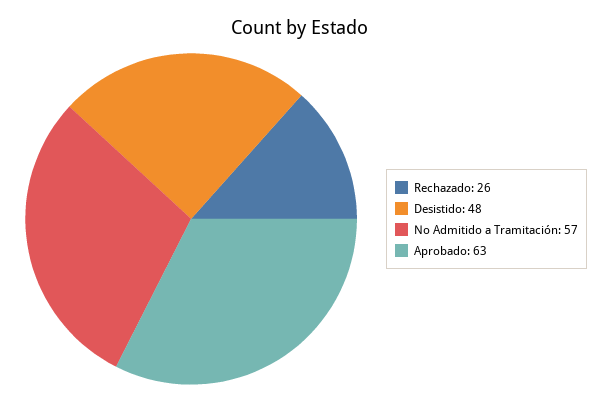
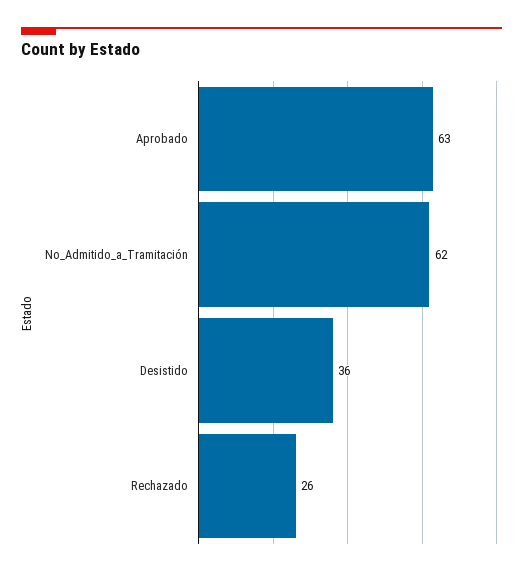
  {
    "Rechazado": 26,
-   "Desistido": 48,
+   "Desistido": 36,
-   "No Admitido a Tramitación": 57,
+   "No Admitido a Tramitación": 62,
    "Aprobado": 63
  }

